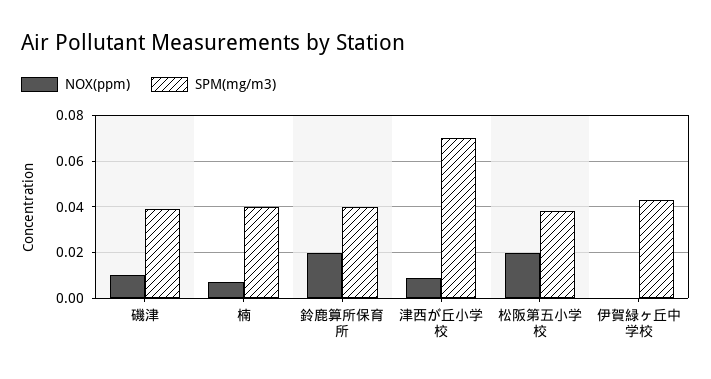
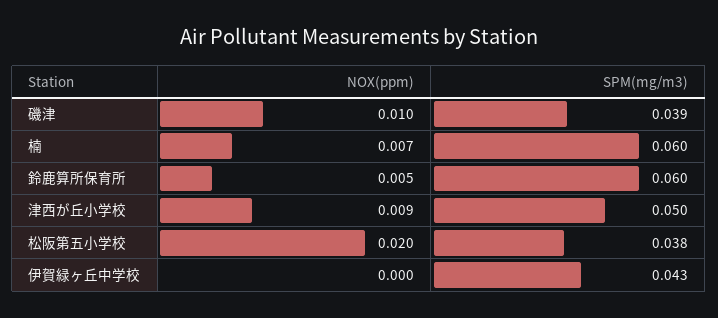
  {
    "NOX(ppm)": {
      "磯津": 0.01,
      "楠": 0.007,
-     "鈴鹿算所保育所": 0.02,
+     "鈴鹿算所保育所": 0.005,
      "津西が丘小学校": 0.009,
      "松阪第五小学校": 0.02,
      "伊賀緑ヶ丘中学校": 0
    },
    "SPM(mg/m3)": {
      "磯津": 0.039,
-     "楠": 0.04,
+     "楠": 0.06,
-     "鈴鹿算所保育所": 0.04,
+     "鈴鹿算所保育所": 0.06,
-     "津西が丘小学校": 0.07,
+     "津西が丘小学校": 0.05,
      "松阪第五小学校": 0.038,
      "伊賀緑ヶ丘中学校": 0.043
    }
  }

